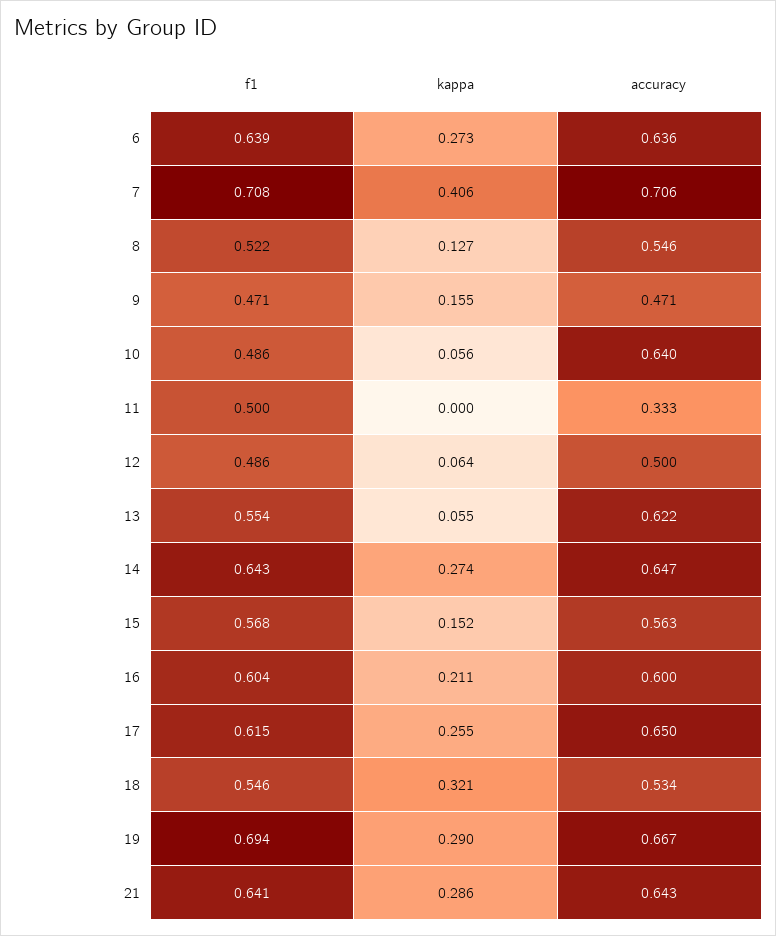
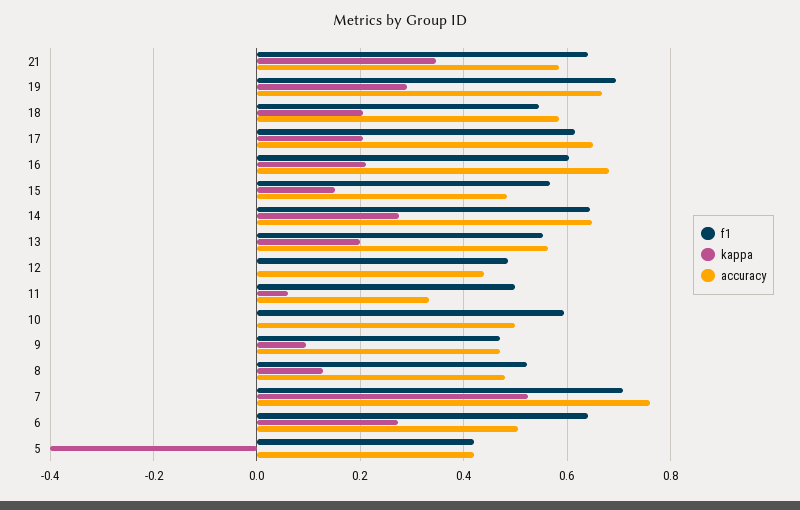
  {
    "f1": {
      "6": 0.639,
      "7": 0.708,
      "8": 0.522,
      "9": 0.471,
-     "10": 0.486,
+     "10": 0.6,
      "11": 0.5,
      "12": 0.486,
      "13": 0.554,
      "14": 0.643,
      "15": 0.568,
      "16": 0.604,
      "17": 0.615,
      "18": 0.546,
      "19": 0.694,
-     "21": 0.641
+     "21": 0.641,
+     "5": 0.42
    },
    "kappa": {
      "6": 0.273,
-     "7": 0.406,
+     "7": 0.52,
      "8": 0.127,
-     "9": 0.155,
+     "9": 0.1,
-     "10": 0.056,
+     "10": 0,
-     "11": 0,
+     "11": 0.06,
-     "12": 0.064,
+     "12": 0,
-     "13": 0.055,
+     "13": 0.2,
      "14": 0.274,
      "15": 0.152,
      "16": 0.211,
-     "17": 0.255,
+     "17": 0.2,
-     "18": 0.321,
+     "18": 0.2,
      "19": 0.29,
-     "21": 0.286
+     "21": 0.34,
+     "5": -0.4
    },
    "accuracy": {
-     "6": 0.636,
+     "6": 0.5,
-     "7": 0.706,
+     "7": 0.76,
-     "8": 0.546,
+     "8": 0.48,
      "9": 0.471,
-     "10": 0.64,
+     "10": 0.5,
      "11": 0.333,
-     "12": 0.5,
+     "12": 0.44,
-     "13": 0.622,
+     "13": 0.56,
      "14": 0.647,
-     "15": 0.563,
+     "15": 0.48,
-     "16": 0.6,
+     "16": 0.68,
      "17": 0.65,
-     "18": 0.534,
+     "18": 0.58,
      "19": 0.667,
-     "21": 0.643
+     "21": 0.58,
+     "5": 0.42
    }
  }

